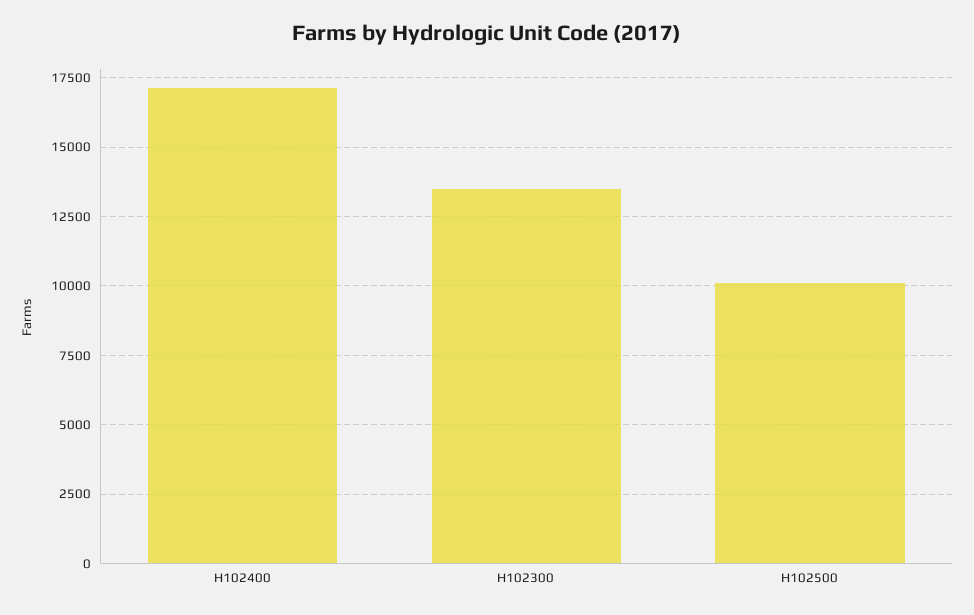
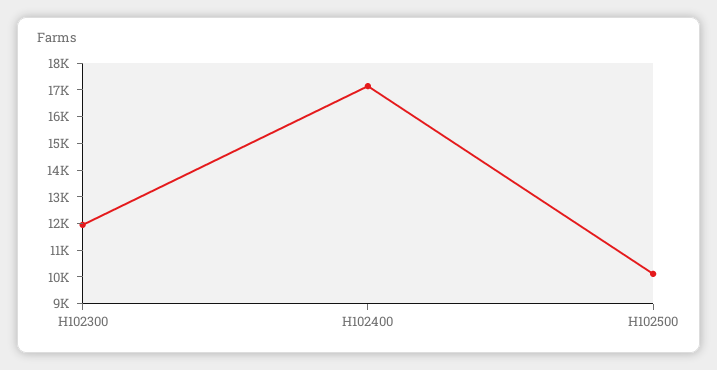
  {
    "H102400": 17250,
-   "H102300": 13500,
+   "H102300": 12000,
    "H102500": 10000
  }

